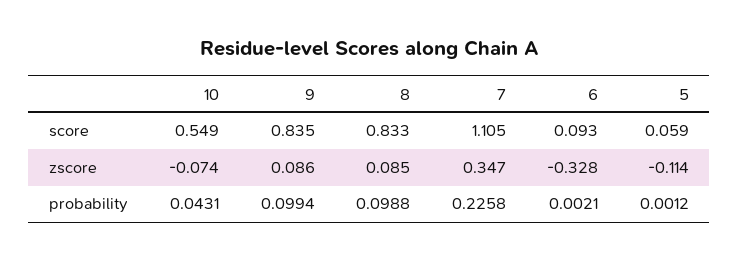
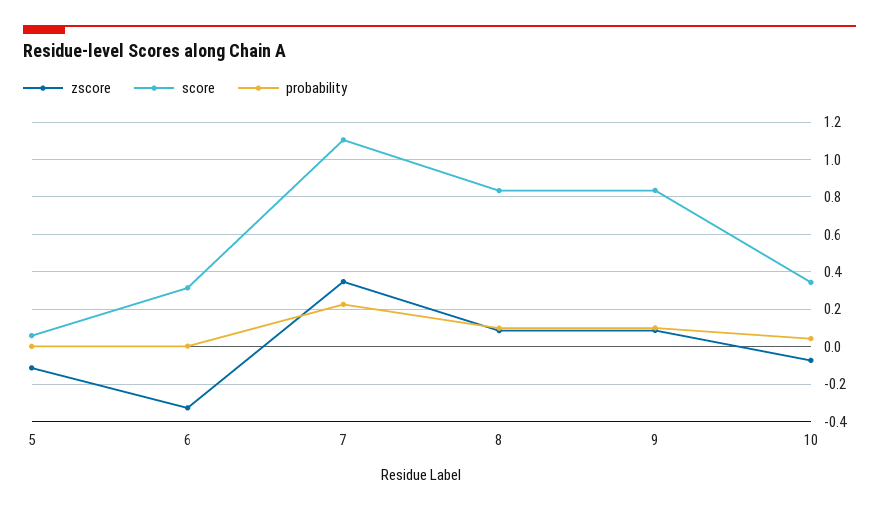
  {
    "score": {
-     "10": 0.549,
+     "10": 0.35,
      "9": 0.835,
      "8": 0.833,
      "7": 1.105,
-     "6": 0.093,
+     "6": 0.3,
      "5": 0.059
    },
    "zscore": {
      "10": -0.074,
      "9": 0.086,
      "8": 0.085,
      "7": 0.347,
      "6": -0.328,
      "5": -0.114
    },
    "probability": {
      "10": 0.0431,
      "9": 0.0994,
      "8": 0.0988,
      "7": 0.2258,
      "6": 0.0021,
      "5": 0.0012
    }
  }

